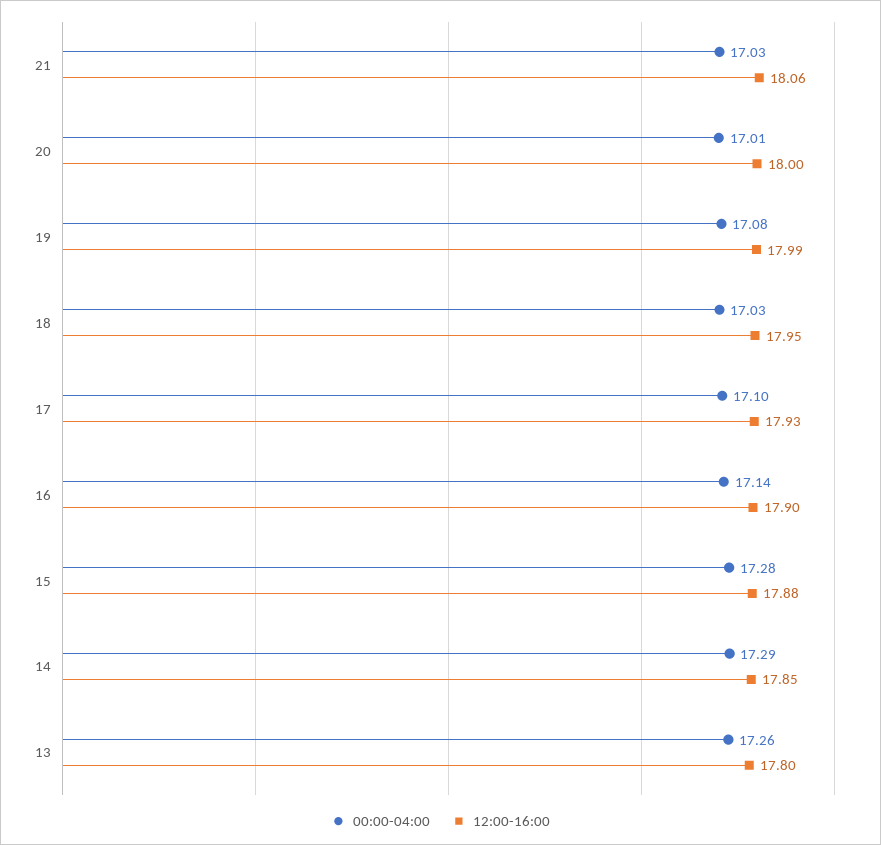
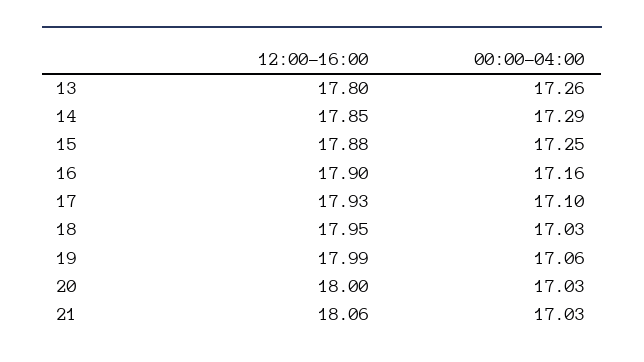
  {
    "00:00-04:00": {
      "21": 17.03,
-     "20": 17.01,
+     "20": 17.03,
-     "19": 17.08,
+     "19": 17.06,
      "18": 17.03,
      "17": 17.1,
-     "16": 17.14,
+     "16": 17.16,
-     "15": 17.28,
+     "15": 17.25,
      "14": 17.29,
      "13": 17.26
    },
    "12:00-16:00": {
      "21": 18.06,
      "20": 18,
      "19": 17.99,
      "18": 17.95,
      "17": 17.93,
      "16": 17.9,
      "15": 17.88,
      "14": 17.85,
      "13": 17.8
    }
  }

